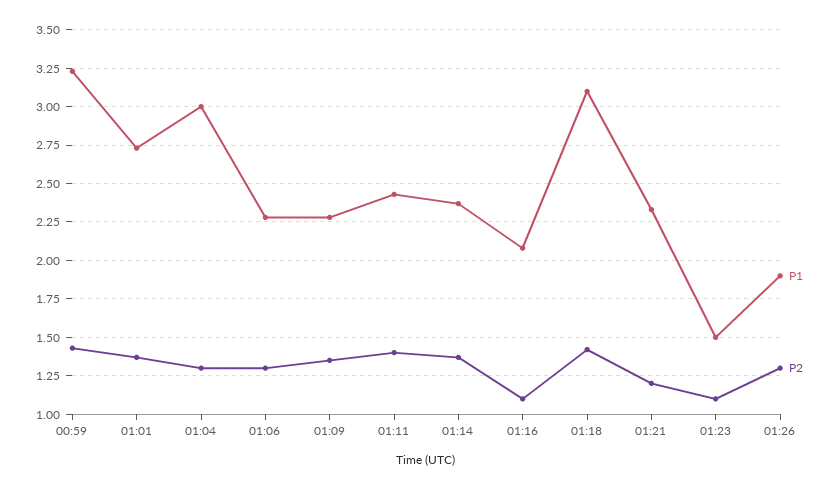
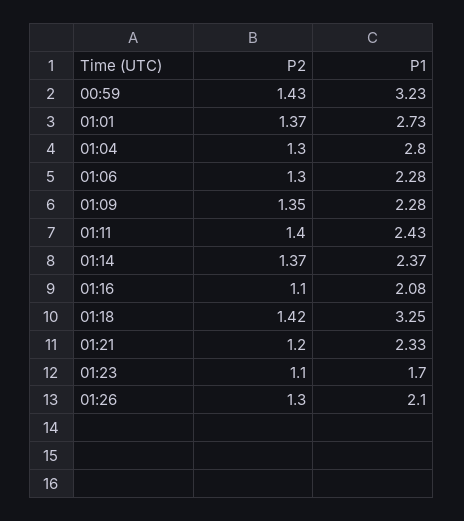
  {
    "P1": {
      "00:59": 3.23,
      "01:01": 2.73,
-     "01:04": 3,
+     "01:04": 2.8,
      "01:06": 2.28,
      "01:09": 2.28,
      "01:11": 2.43,
      "01:14": 2.37,
      "01:16": 2.08,
-     "01:18": 3.1,
+     "01:18": 3.25,
      "01:21": 2.33,
-     "01:23": 1.5,
+     "01:23": 1.7,
-     "01:26": 1.9
+     "01:26": 2.1
    },
    "P2": {
      "00:59": 1.43,
      "01:01": 1.37,
      "01:04": 1.3,
      "01:06": 1.3,
      "01:09": 1.35,
      "01:11": 1.4,
      "01:14": 1.37,
      "01:16": 1.1,
      "01:18": 1.42,
      "01:21": 1.2,
      "01:23": 1.1,
      "01:26": 1.3
    }
  }

